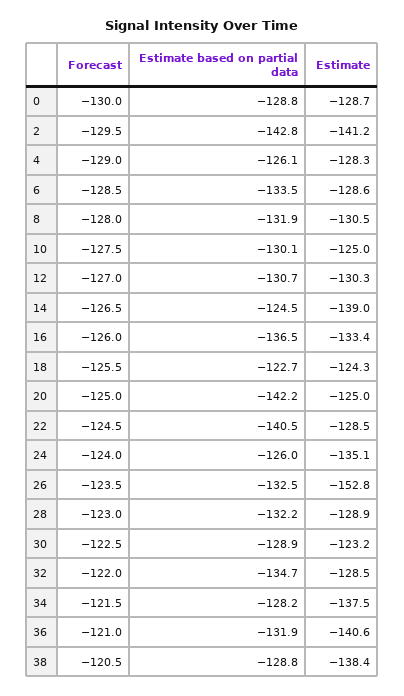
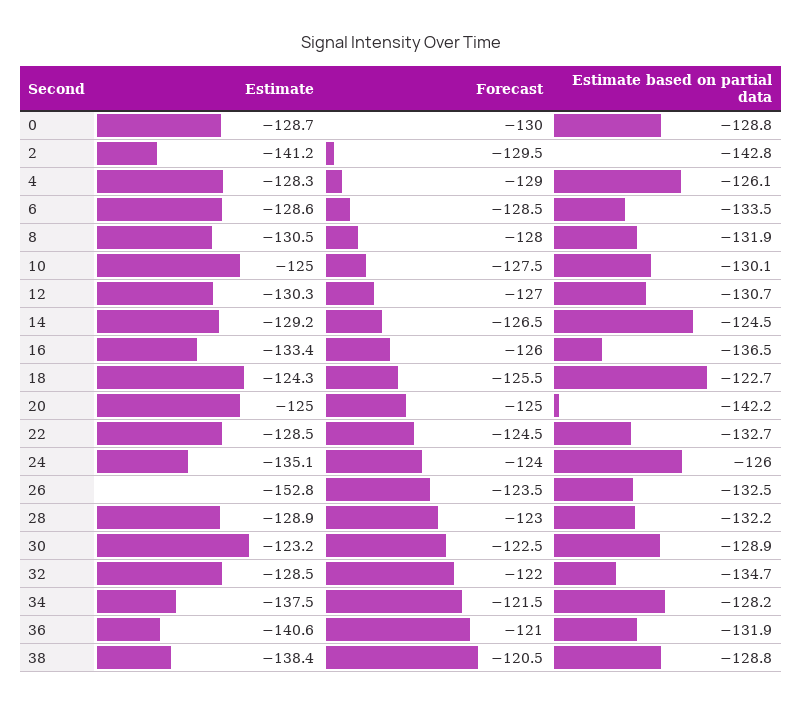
  {
    "Forecast": {
      "0": -130,
      "2": -129.5,
      "4": -129,
      "6": -128.5,
      "8": -128,
      "10": -127.5,
      "12": -127,
      "14": -126.5,
      "16": -126,
      "18": -125.5,
      "20": -125,
      "22": -124.5,
      "24": -124,
      "26": -123.5,
      "28": -123,
      "30": -122.5,
      "32": -122,
      "34": -121.5,
      "36": -121,
      "38": -120.5
    },
    "Estimate based on partial data": {
      "0": -128.8,
      "2": -142.8,
      "4": -126.1,
      "6": -133.5,
      "8": -131.9,
      "10": -130.1,
      "12": -130.7,
      "14": -124.5,
      "16": -136.5,
      "18": -122.7,
      "20": -142.2,
-     "22": -140.5,
+     "22": -132.7,
      "24": -126,
      "26": -132.5,
      "28": -132.2,
      "30": -128.9,
      "32": -134.7,
      "34": -128.2,
      "36": -131.9,
      "38": -128.8
    },
    "Estimate": {
      "0": -128.7,
      "2": -141.2,
      "4": -128.3,
      "6": -128.6,
      "8": -130.5,
      "10": -125,
      "12": -130.3,
-     "14": -139,
+     "14": -129.2,
      "16": -133.4,
      "18": -124.3,
      "20": -125,
      "22": -128.5,
      "24": -135.1,
      "26": -152.8,
      "28": -128.9,
      "30": -123.2,
      "32": -128.5,
      "34": -137.5,
      "36": -140.6,
      "38": -138.4
    }
  }

